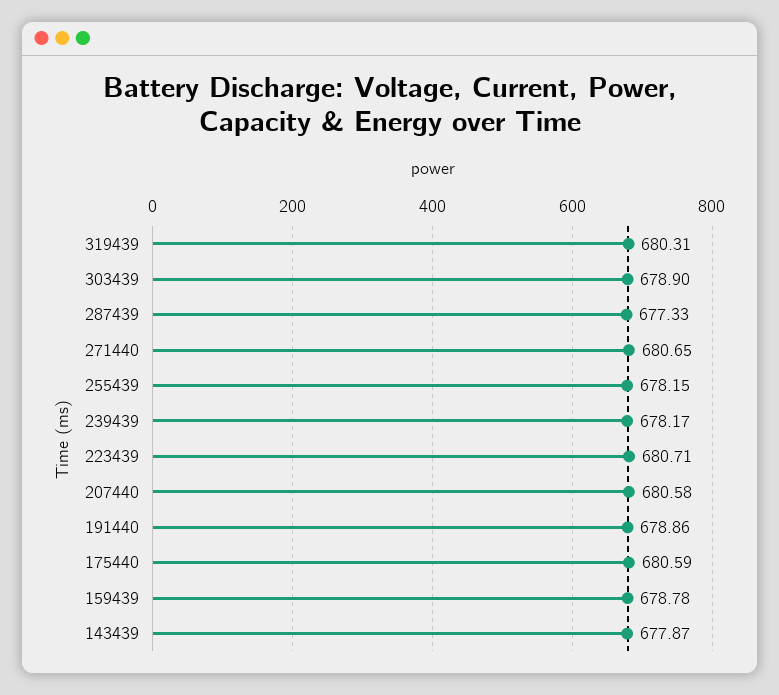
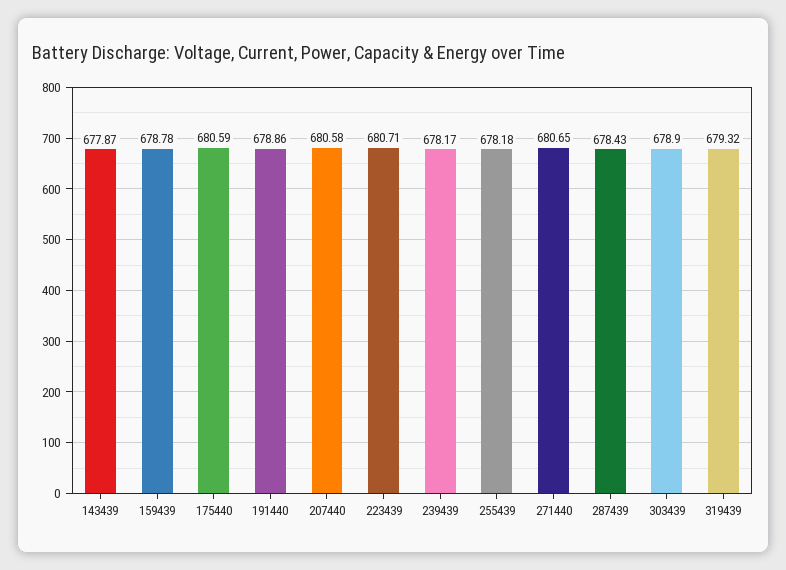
  {
-   "319439": 680.31,
+   "319439": 679.32,
    "303439": 678.9,
-   "287439": 677.33,
+   "287439": 678.43,
    "271440": 680.65,
-   "255439": 678.15,
+   "255439": 678.18,
    "239439": 678.17,
    "223439": 680.71,
    "207440": 680.58,
    "191440": 678.86,
    "175440": 680.59,
    "159439": 678.78,
    "143439": 677.87
  }

